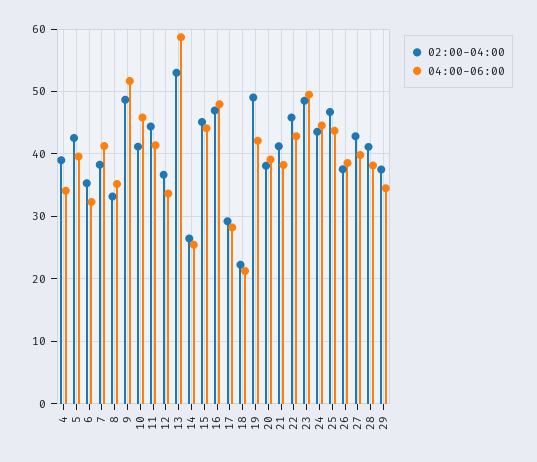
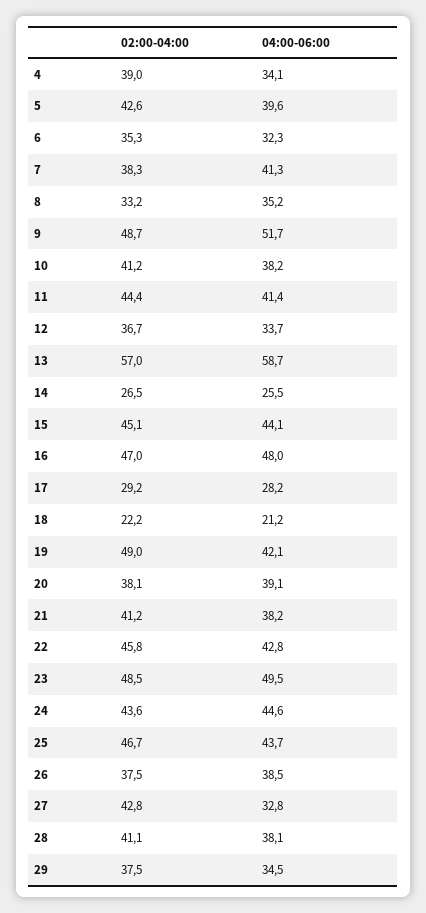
  {
    "02:00-04:00": {
      "4": 39,
      "5": 42.6,
      "6": 35.3,
      "7": 38.3,
      "8": 33.2,
      "9": 48.7,
      "10": 41.2,
      "11": 44.4,
      "12": 36.7,
-     "13": 53,
+     "13": 57,
      "14": 26.5,
      "15": 45.1,
      "16": 47,
      "17": 29.2,
      "18": 22.2,
      "19": 49,
      "20": 38.1,
      "21": 41.2,
      "22": 45.8,
      "23": 48.5,
      "24": 43.6,
      "25": 46.7,
      "26": 37.5,
      "27": 42.8,
      "28": 41.1,
      "29": 37.5
    },
    "04:00-06:00": {
      "4": 34.1,
      "5": 39.6,
      "6": 32.3,
      "7": 41.3,
      "8": 35.2,
      "9": 51.7,
-     "10": 46,
+     "10": 38.2,
      "11": 41.4,
      "12": 33.7,
      "13": 58.7,
      "14": 25.5,
      "15": 44.1,
      "16": 48,
      "17": 28.2,
      "18": 21.2,
      "19": 42.1,
      "20": 39.1,
      "21": 38.2,
      "22": 42.8,
      "23": 49.5,
      "24": 44.6,
      "25": 43.7,
      "26": 38.5,
-     "27": 40,
+     "27": 32.8,
      "28": 38.1,
      "29": 34.5
    }
  }

